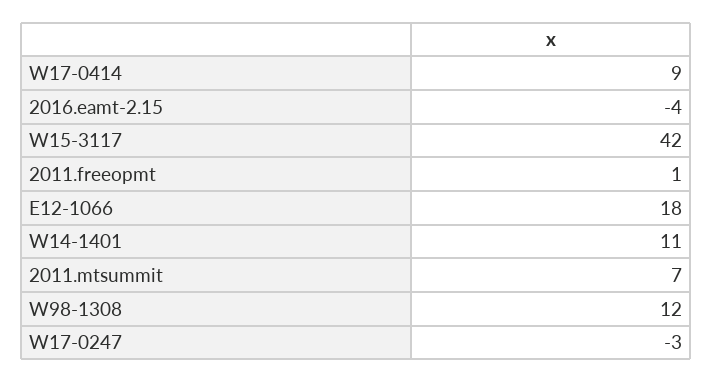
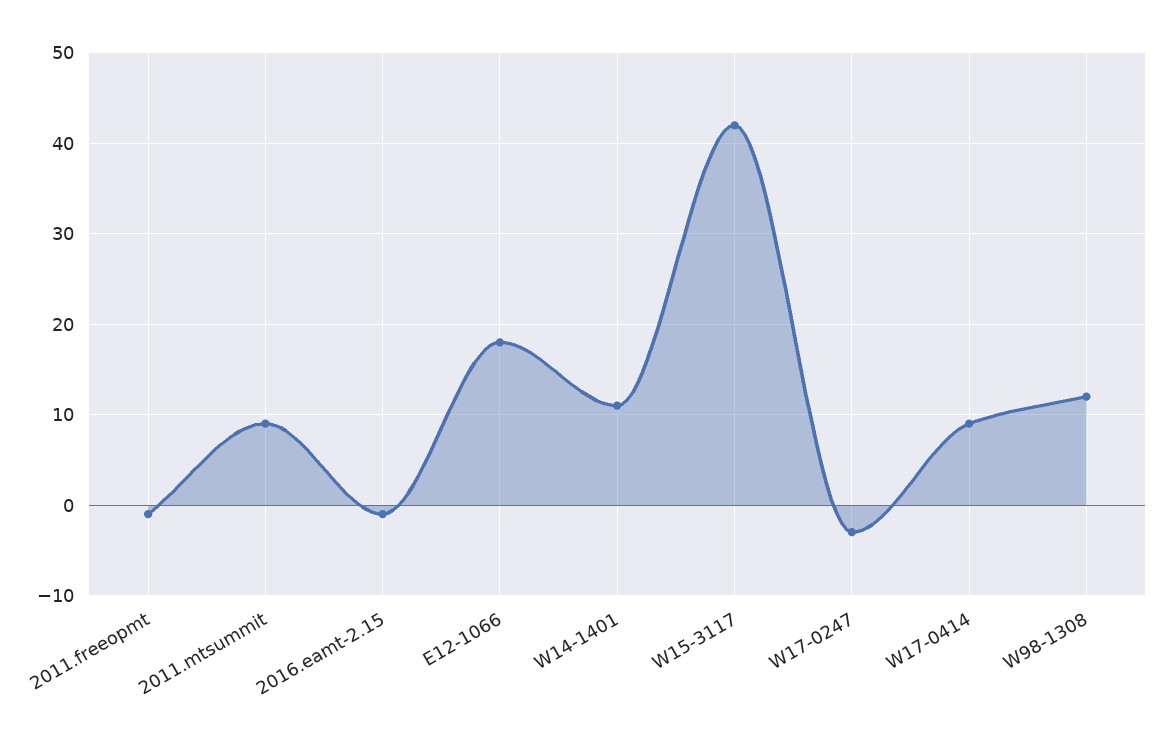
  {
    "W17-0414": 9,
-   "2016.eamt-2.15": -4,
+   "2016.eamt-2.15": -1,
    "W15-3117": 42,
-   "2011.freeopmt": 1,
+   "2011.freeopmt": -1,
    "E12-1066": 18,
    "W14-1401": 11,
-   "2011.mtsummit": 7,
+   "2011.mtsummit": 9,
    "W98-1308": 12,
    "W17-0247": -3
  }

